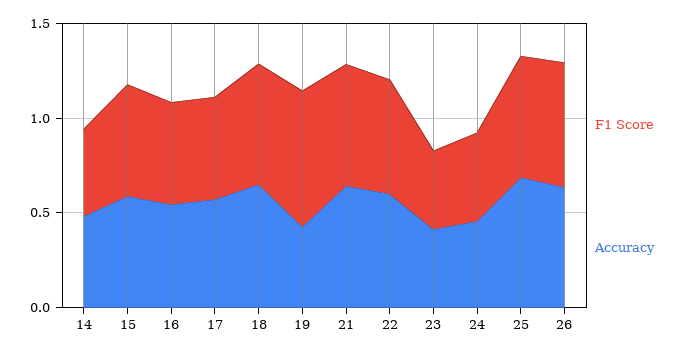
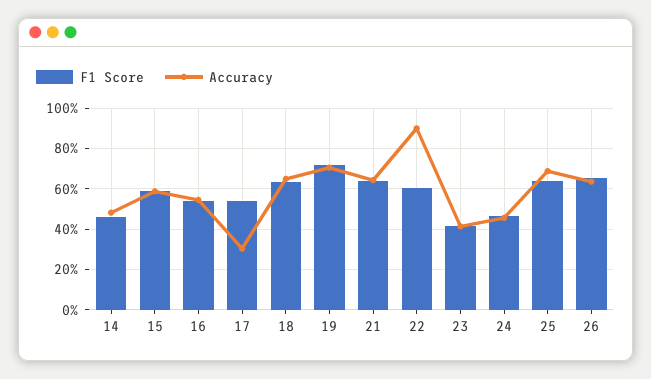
  {
    "F1 Score": {
      "14": 0.45,
      "15": 0.6,
      "16": 0.55,
      "17": 0.55,
      "18": 0.65,
      "19": 0.7,
      "21": 0.65,
      "22": 0.6,
      "23": 0.4,
      "24": 0.45,
      "25": 0.65,
      "26": 0.65
    },
    "Accuracy": {
      "14": 0.5,
      "15": 0.6,
      "16": 0.55,
-     "17": 0.6,
+     "17": 0.3,
      "18": 0.65,
-     "19": 0.4,
+     "19": 0.7,
      "21": 0.65,
-     "22": 0.6,
+     "22": 0.9,
      "23": 0.4,
      "24": 0.45,
      "25": 0.7,
      "26": 0.65
    }
  }

